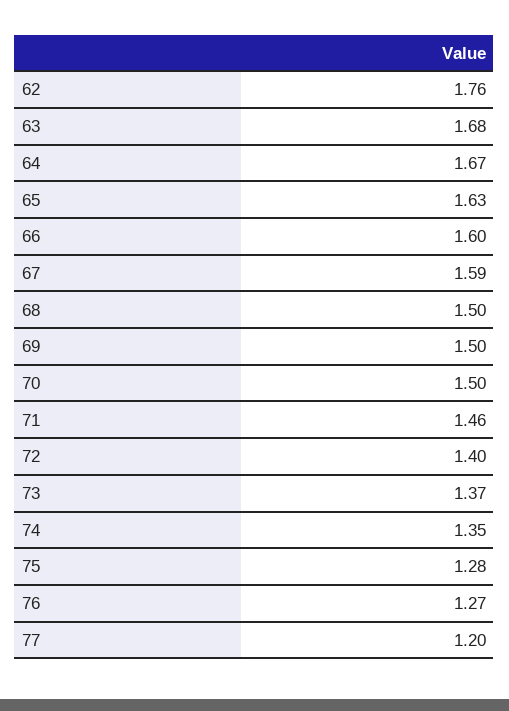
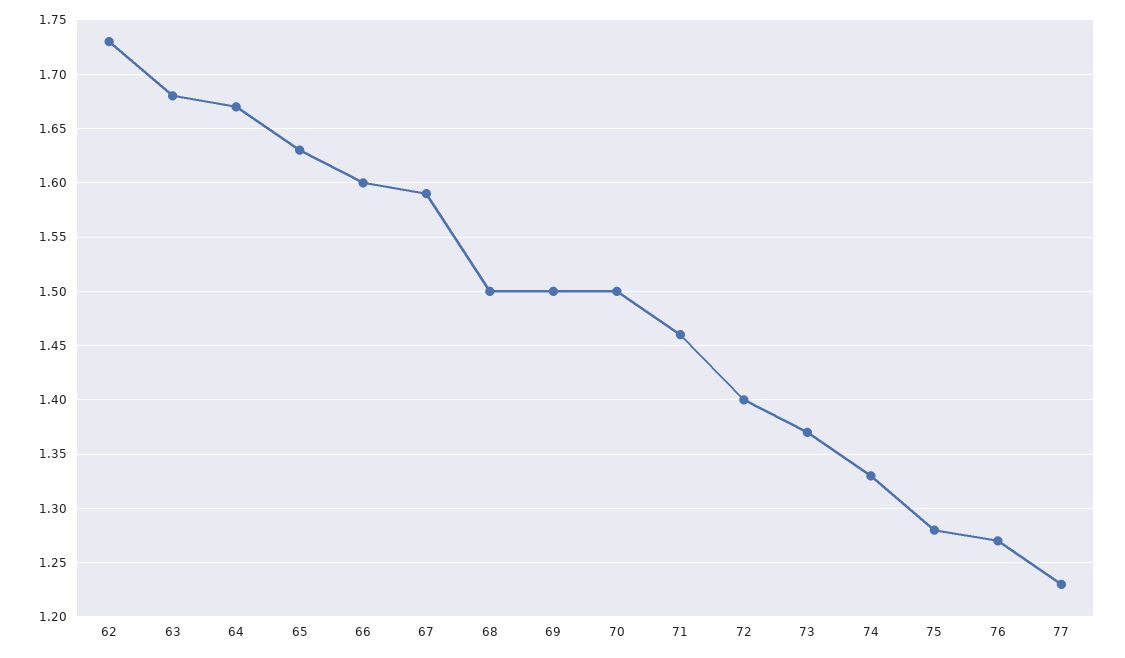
  {
-   "62": 1.76,
+   "62": 1.73,
    "63": 1.68,
    "64": 1.67,
    "65": 1.63,
    "66": 1.6,
    "67": 1.59,
    "68": 1.5,
    "69": 1.5,
    "70": 1.5,
    "71": 1.46,
    "72": 1.4,
    "73": 1.37,
-   "74": 1.35,
+   "74": 1.33,
    "75": 1.28,
    "76": 1.27,
-   "77": 1.2
+   "77": 1.23
  }

